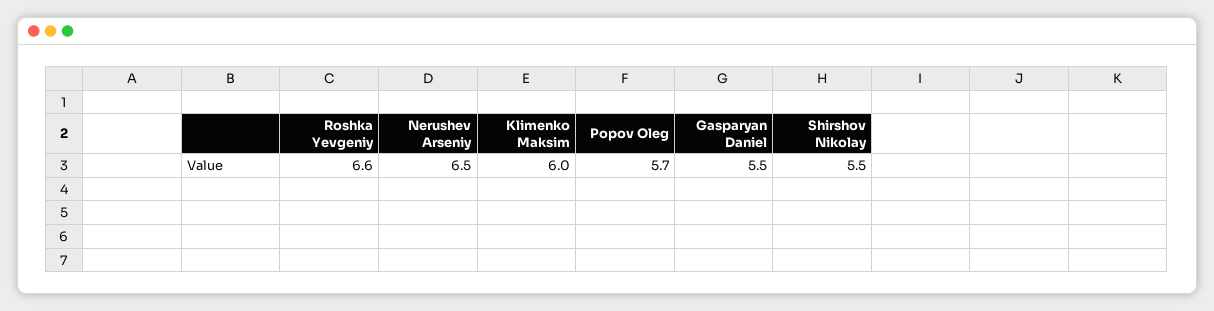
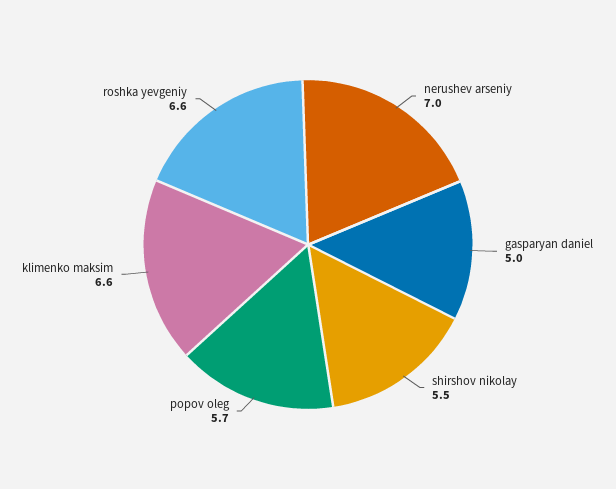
  {
    "Roshka Yevgeniy": 6.6,
-   "Nerushev Arseniy": 6.5,
+   "Nerushev Arseniy": 7,
-   "Klimenko Maksim": 6,
+   "Klimenko Maksim": 6.6,
    "Popov Oleg": 5.7,
-   "Gasparyan Daniel": 5.5,
+   "Gasparyan Daniel": 5,
    "Shirshov Nikolay": 5.5
  }

